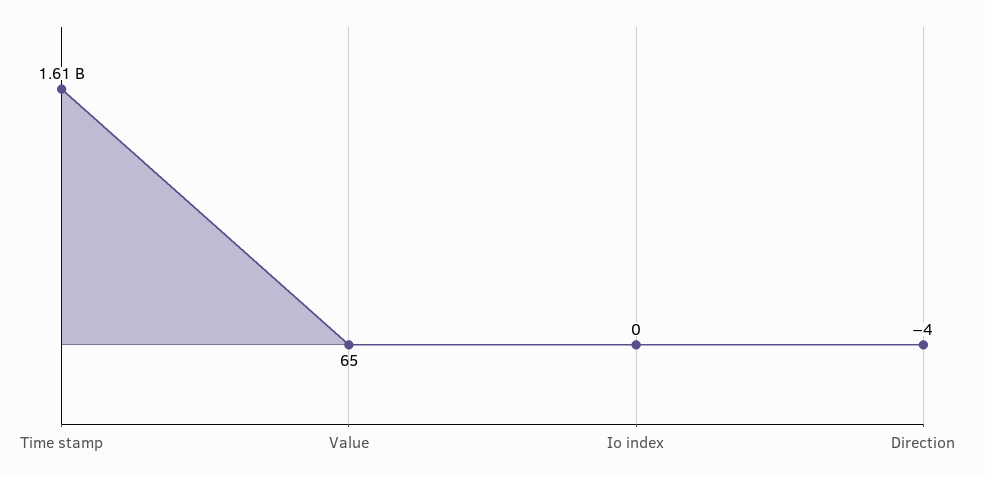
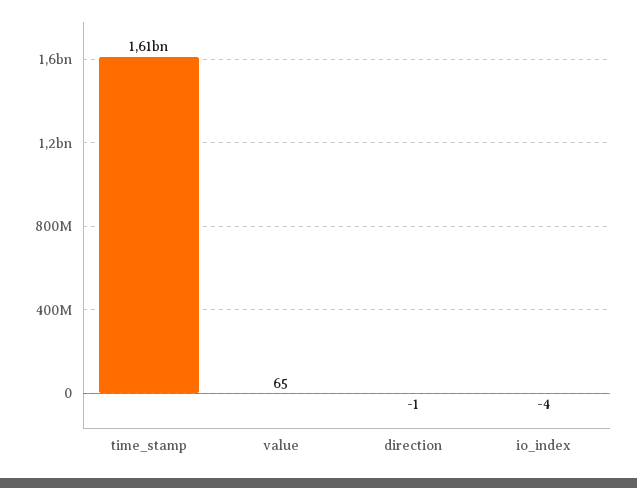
  {
    "Time stamp": 1610000000,
    "Value": 65,
-   "Io index": 0,
+   "Io index": -4,
-   "Direction": -4
+   "Direction": -1
  }

